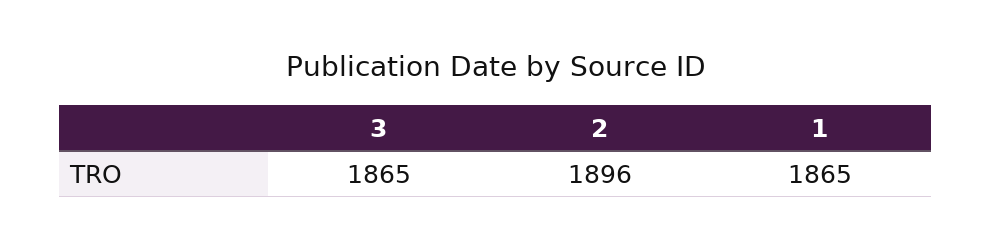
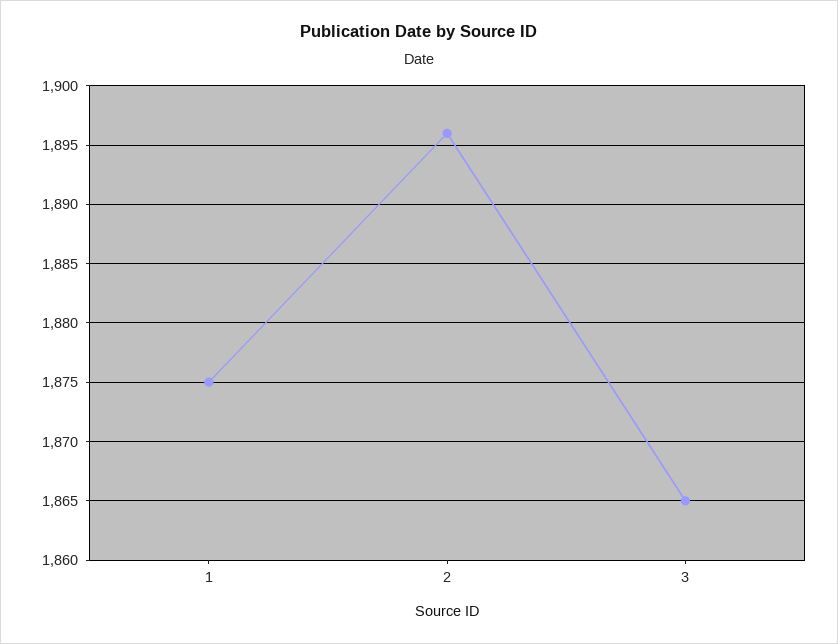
  {
    "3": 1865,
    "2": 1896,
-   "1": 1865
+   "1": 1875
  }

